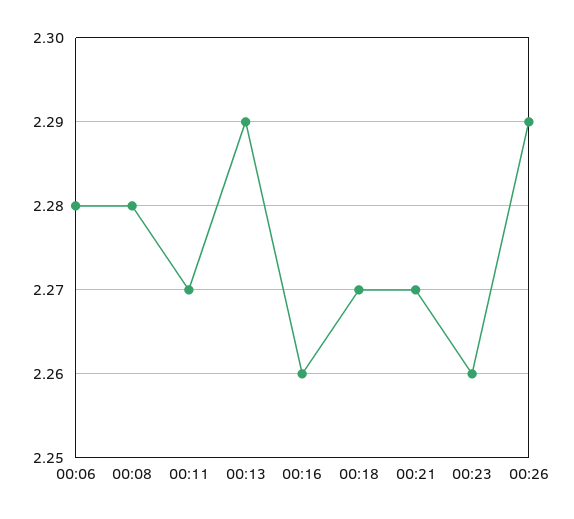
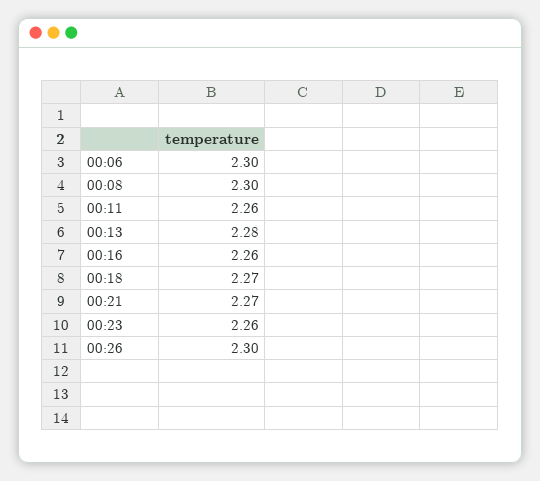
  {
-   "00:06": 2.28,
+   "00:06": 2.3,
-   "00:08": 2.28,
+   "00:08": 2.3,
-   "00:11": 2.27,
+   "00:11": 2.26,
-   "00:13": 2.29,
+   "00:13": 2.28,
    "00:16": 2.26,
    "00:18": 2.27,
    "00:21": 2.27,
    "00:23": 2.26,
-   "00:26": 2.29
+   "00:26": 2.3
  }

